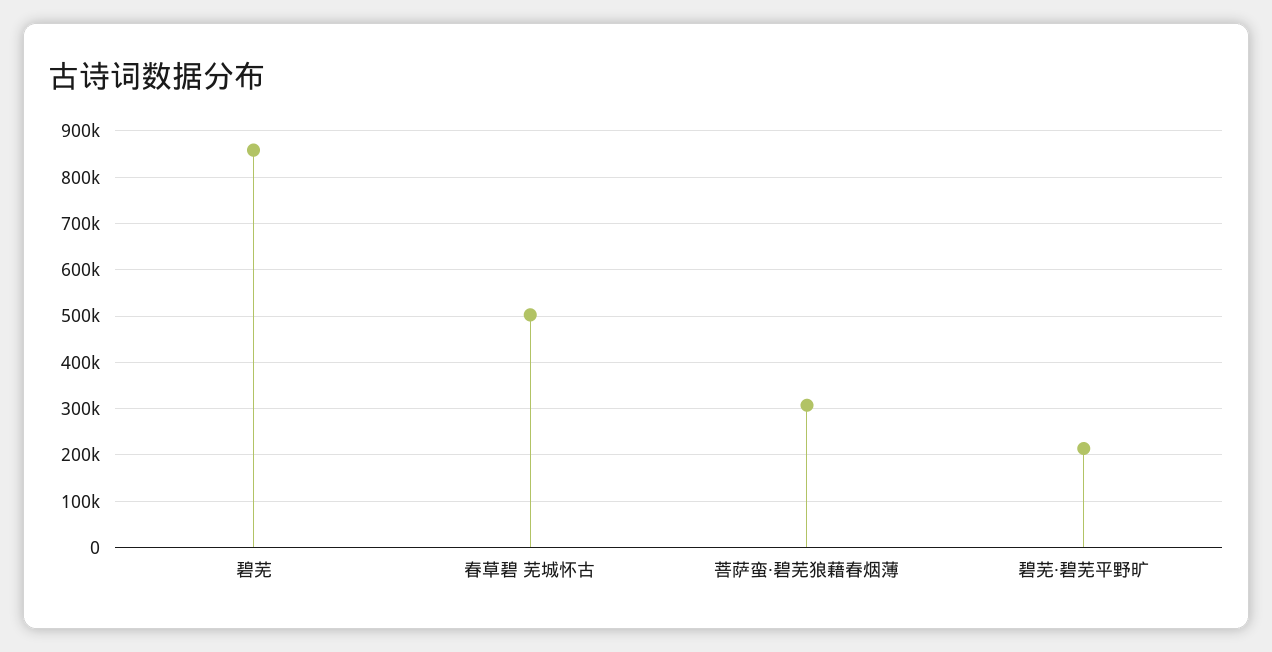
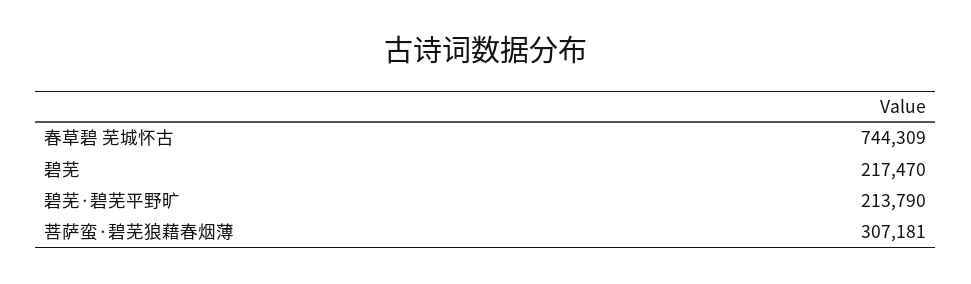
  {
-   "碧芜": 860000,
+   "碧芜": 217470,
-   "春草碧 芜城怀古": 500000,
+   "春草碧 芜城怀古": 744309,
    "菩萨蛮·碧芜狼藉春烟薄": 307181,
    "碧芜·碧芜平野旷": 213790
  }

